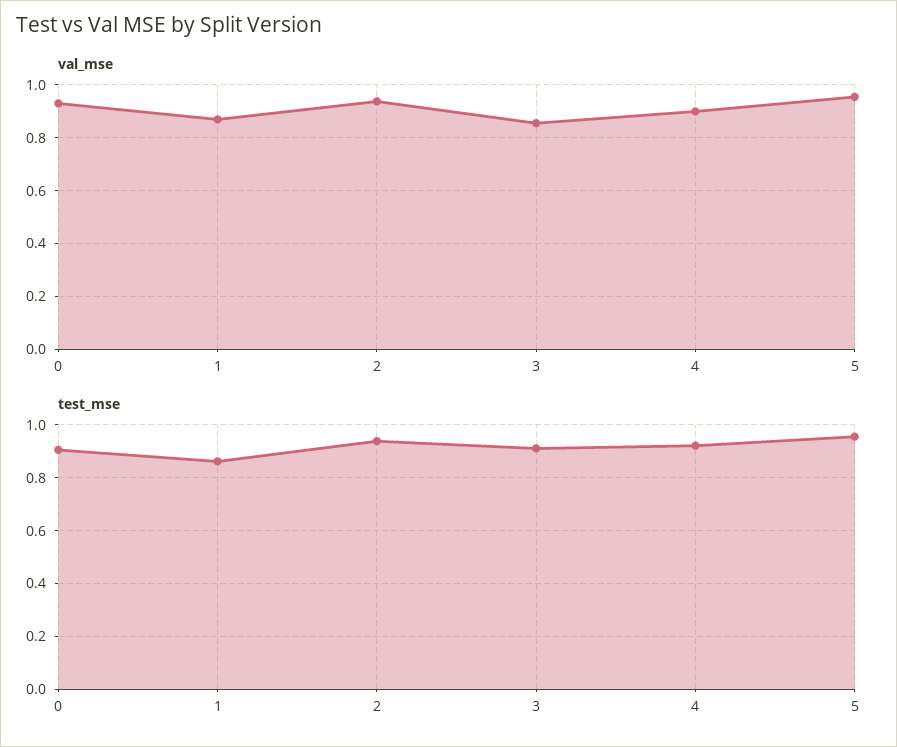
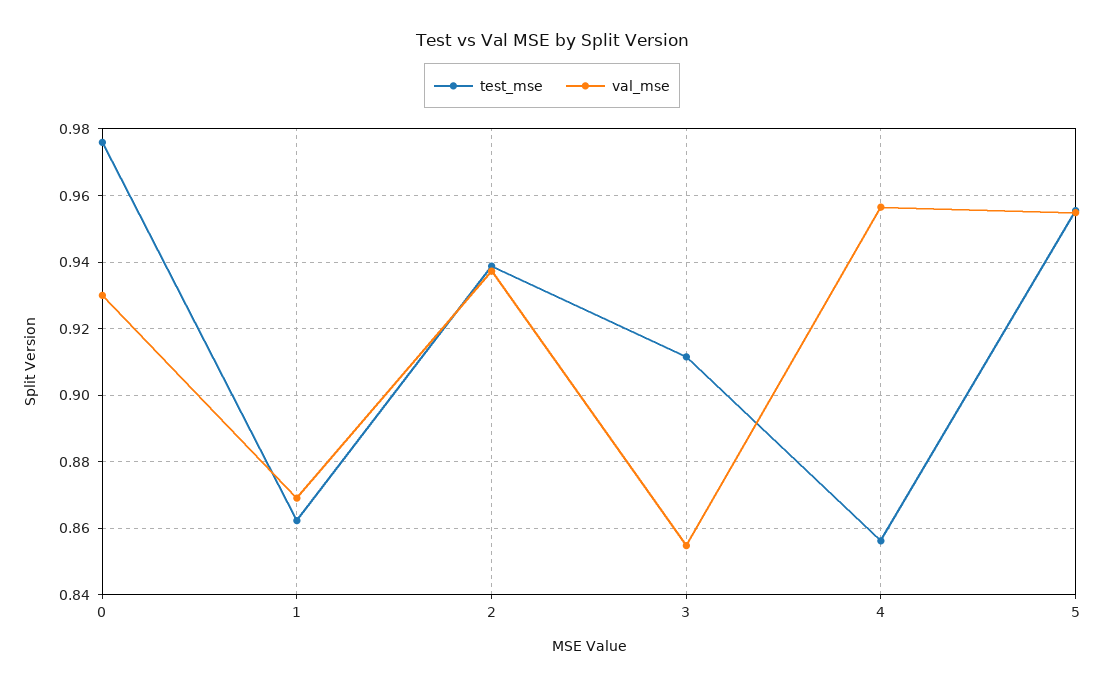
  {
    "val_mse": {
      "0": 0.93,
      "1": 0.87,
      "2": 0.938,
      "3": 0.854,
-     "4": 0.9,
+     "4": 0.956,
      "5": 0.954
    },
    "test_mse": {
-     "0": 0.9,
+     "0": 0.976,
      "1": 0.862,
      "2": 0.938,
      "3": 0.912,
-     "4": 0.925,
+     "4": 0.856,
      "5": 0.956
    }
  }

